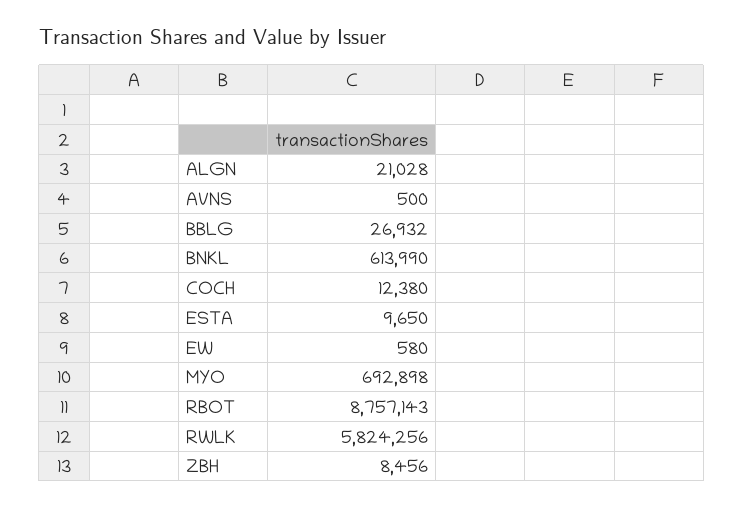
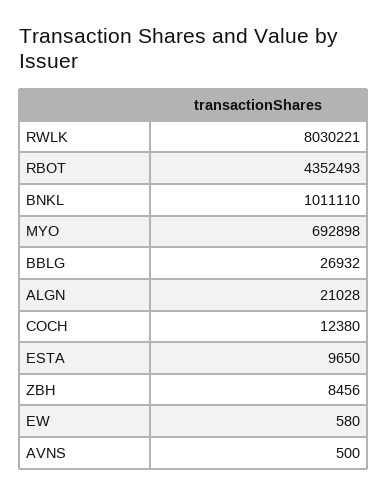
  {
    "ALGN": 21028,
    "AVNS": 500,
    "BBLG": 26932,
-   "BNKL": 613990,
+   "BNKL": 1011110,
    "COCH": 12380,
    "ESTA": 9650,
    "EW": 580,
    "MYO": 692898,
-   "RBOT": 8757143,
+   "RBOT": 4352493,
-   "RWLK": 5824256,
+   "RWLK": 8030221,
    "ZBH": 8456
  }

